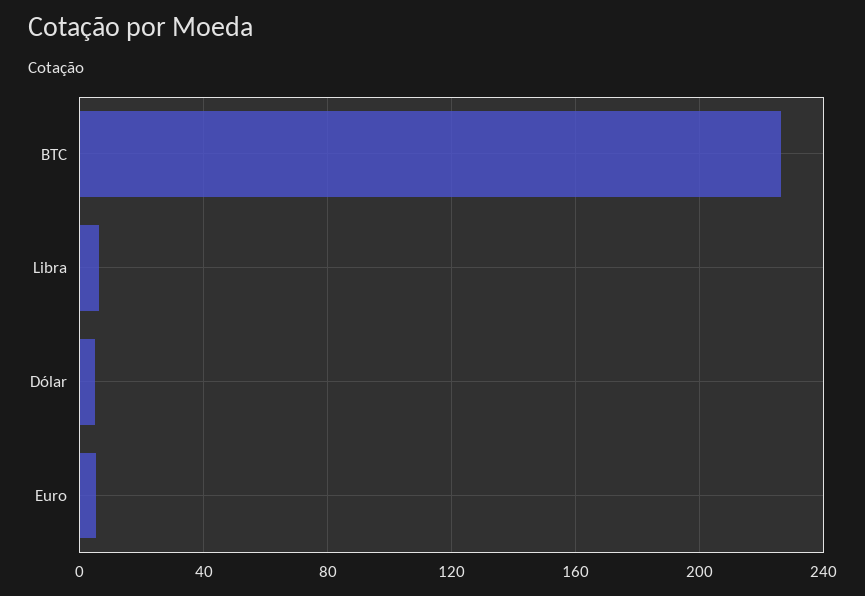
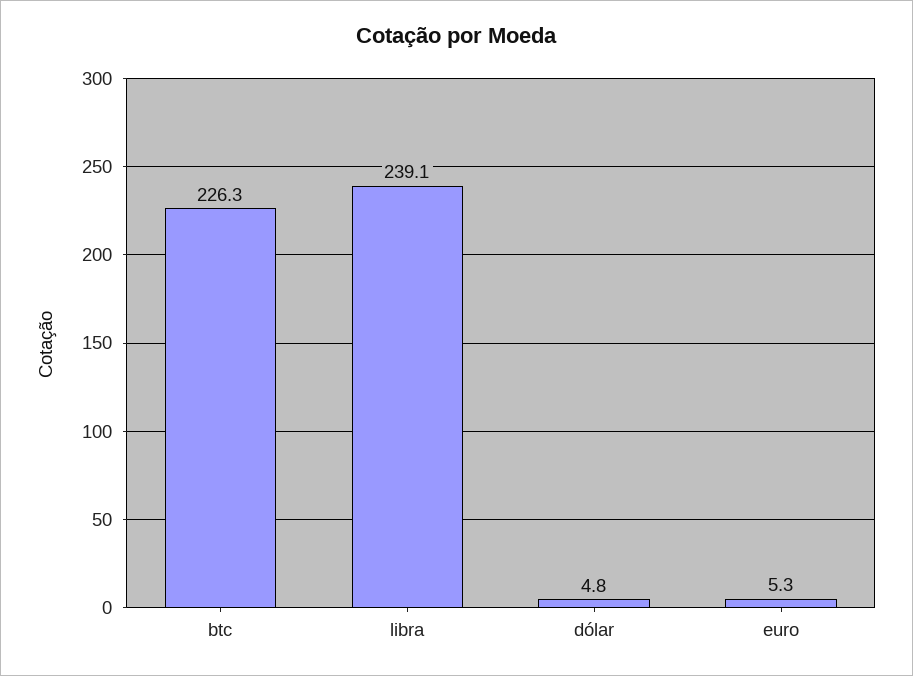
  {
    "BTC": 226.3,
-   "Libra": 5,
+   "Libra": 239.1,
    "Dólar": 4.8,
    "Euro": 5.3
  }

